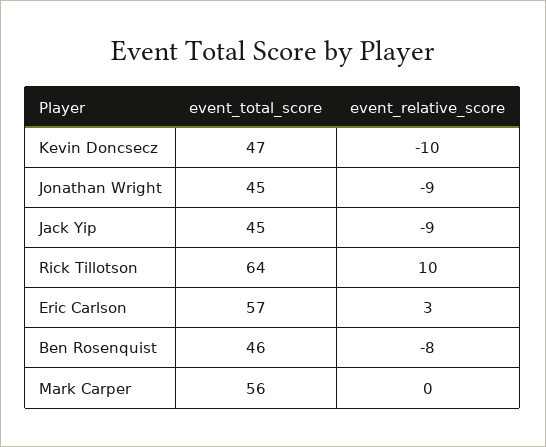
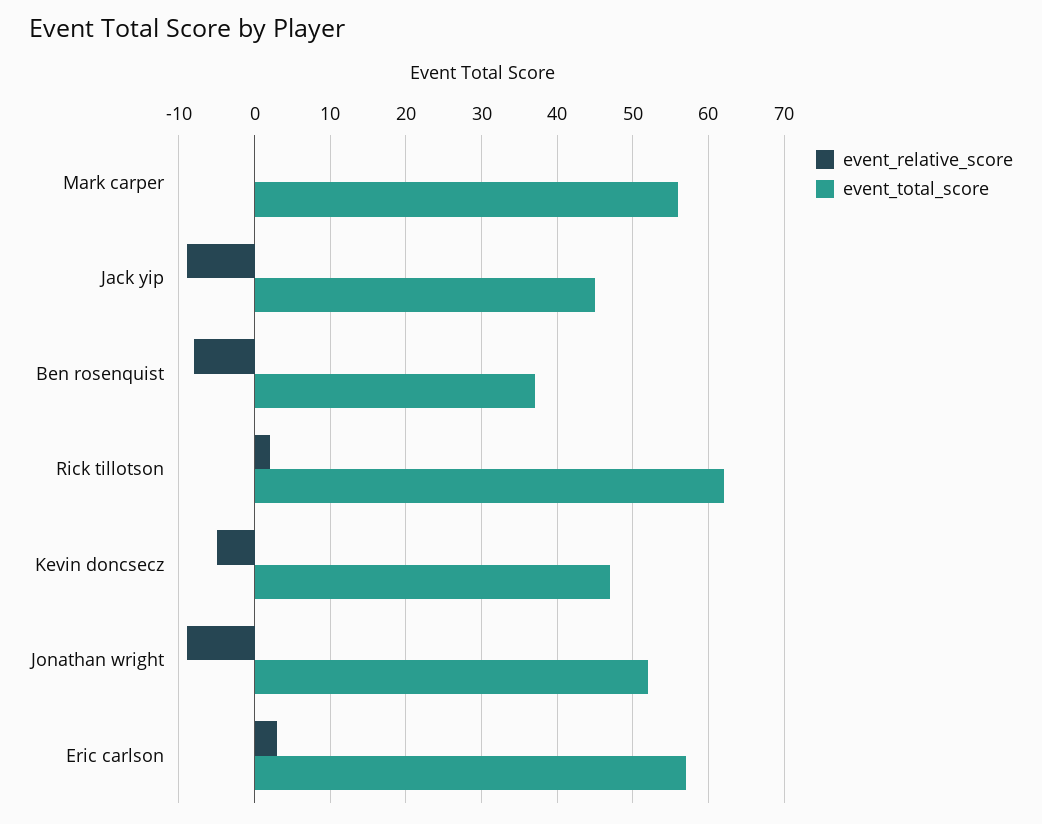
  {
    "event_total_score": {
      "Kevin Doncsecz": 47,
-     "Jonathan Wright": 45,
+     "Jonathan Wright": 52,
      "Jack Yip": 45,
-     "Rick Tillotson": 64,
+     "Rick Tillotson": 62,
      "Eric Carlson": 57,
-     "Ben Rosenquist": 46,
+     "Ben Rosenquist": 37,
      "Mark Carper": 56
    },
    "event_relative_score": {
-     "Kevin Doncsecz": -10,
+     "Kevin Doncsecz": -5,
      "Jonathan Wright": -9,
      "Jack Yip": -9,
-     "Rick Tillotson": 10,
+     "Rick Tillotson": 2,
      "Eric Carlson": 3,
      "Ben Rosenquist": -8,
      "Mark Carper": 0
    }
  }

